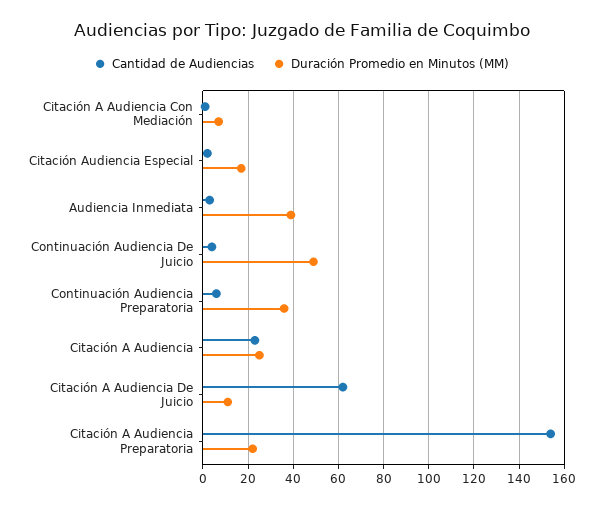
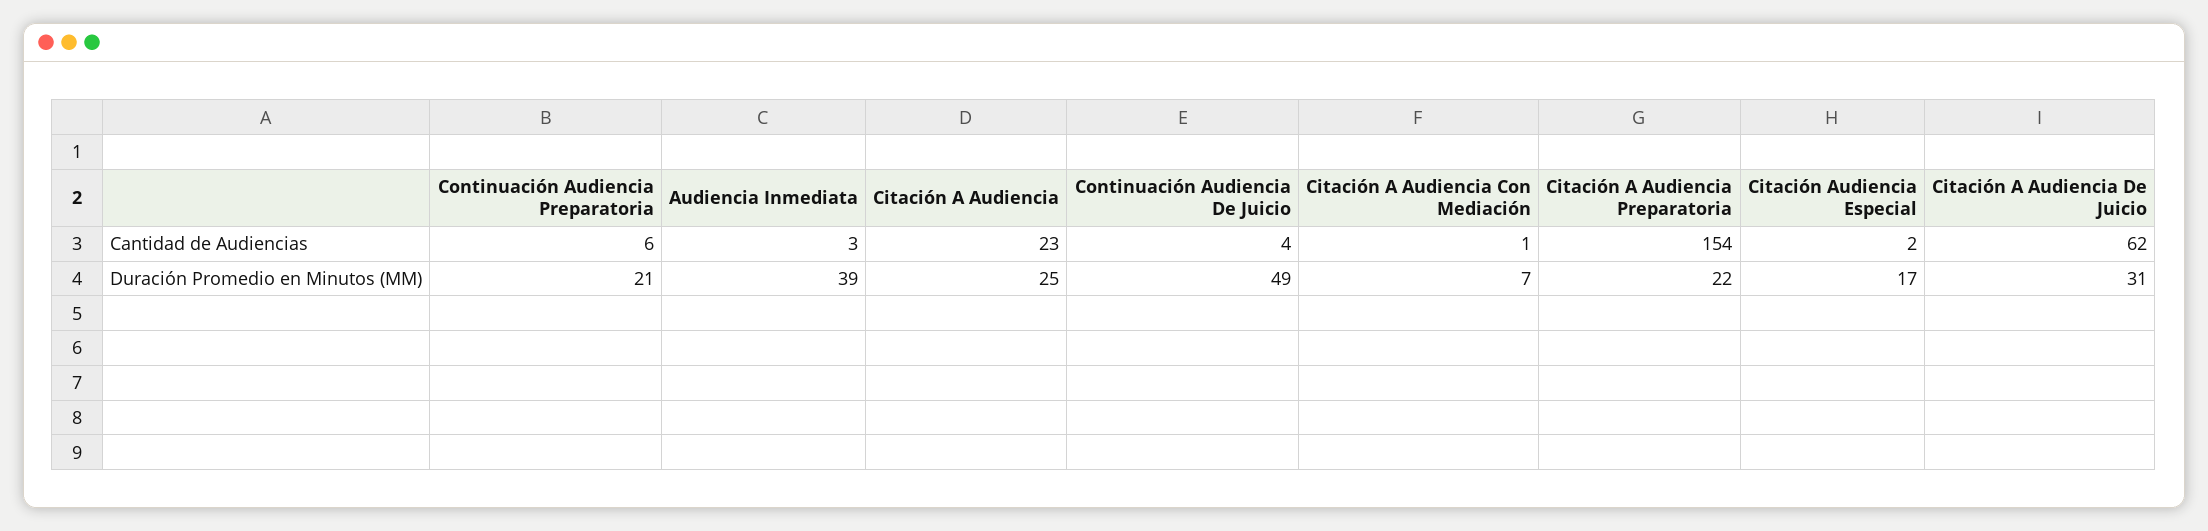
  {
    "Cantidad de Audiencias": {
      "Citación A Audiencia Con Mediación": 1,
      "Citación Audiencia Especial": 2,
      "Audiencia Inmediata": 3,
      "Continuación Audiencia De Juicio": 4,
      "Continuación Audiencia Preparatoria": 6,
      "Citación A Audiencia": 23,
      "Citación A Audiencia De Juicio": 62,
      "Citación A Audiencia Preparatoria": 154
    },
    "Duración Promedio en Minutos (MM)": {
      "Citación A Audiencia Con Mediación": 7,
      "Citación Audiencia Especial": 17,
      "Audiencia Inmediata": 39,
      "Continuación Audiencia De Juicio": 49,
-     "Continuación Audiencia Preparatoria": 35,
+     "Continuación Audiencia Preparatoria": 21,
      "Citación A Audiencia": 25,
-     "Citación A Audiencia De Juicio": 10,
+     "Citación A Audiencia De Juicio": 31,
      "Citación A Audiencia Preparatoria": 22
    }
  }

